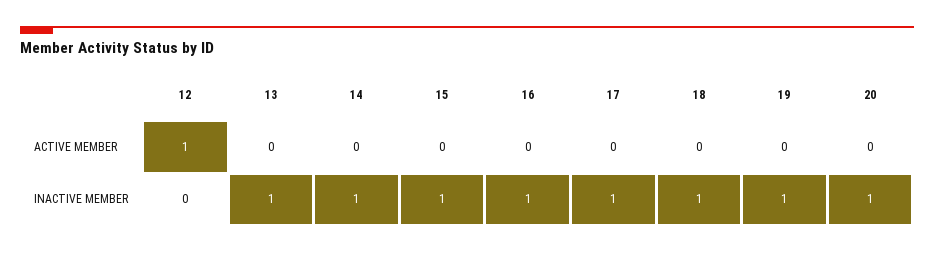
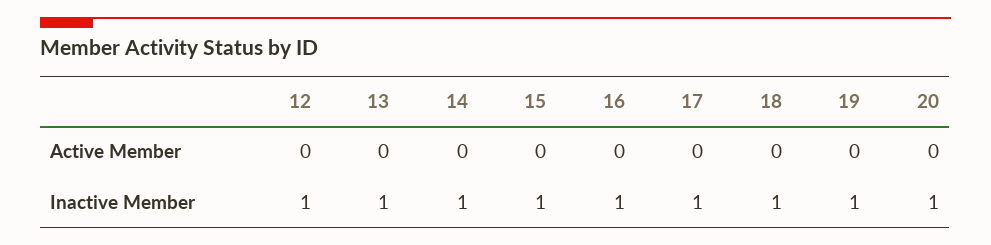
  {
    "12": {
-     "ACTIVE MEMBER": 1,
+     "ACTIVE MEMBER": 0,
-     "INACTIVE MEMBER": 0
+     "INACTIVE MEMBER": 1
    },
    "13": {
      "ACTIVE MEMBER": 0,
      "INACTIVE MEMBER": 1
    },
    "14": {
      "ACTIVE MEMBER": 0,
      "INACTIVE MEMBER": 1
    },
    "15": {
      "ACTIVE MEMBER": 0,
      "INACTIVE MEMBER": 1
    },
    "16": {
      "ACTIVE MEMBER": 0,
      "INACTIVE MEMBER": 1
    },
    "17": {
      "ACTIVE MEMBER": 0,
      "INACTIVE MEMBER": 1
    },
    "18": {
      "ACTIVE MEMBER": 0,
      "INACTIVE MEMBER": 1
    },
    "19": {
      "ACTIVE MEMBER": 0,
      "INACTIVE MEMBER": 1
    },
    "20": {
      "ACTIVE MEMBER": 0,
      "INACTIVE MEMBER": 1
    }
  }

